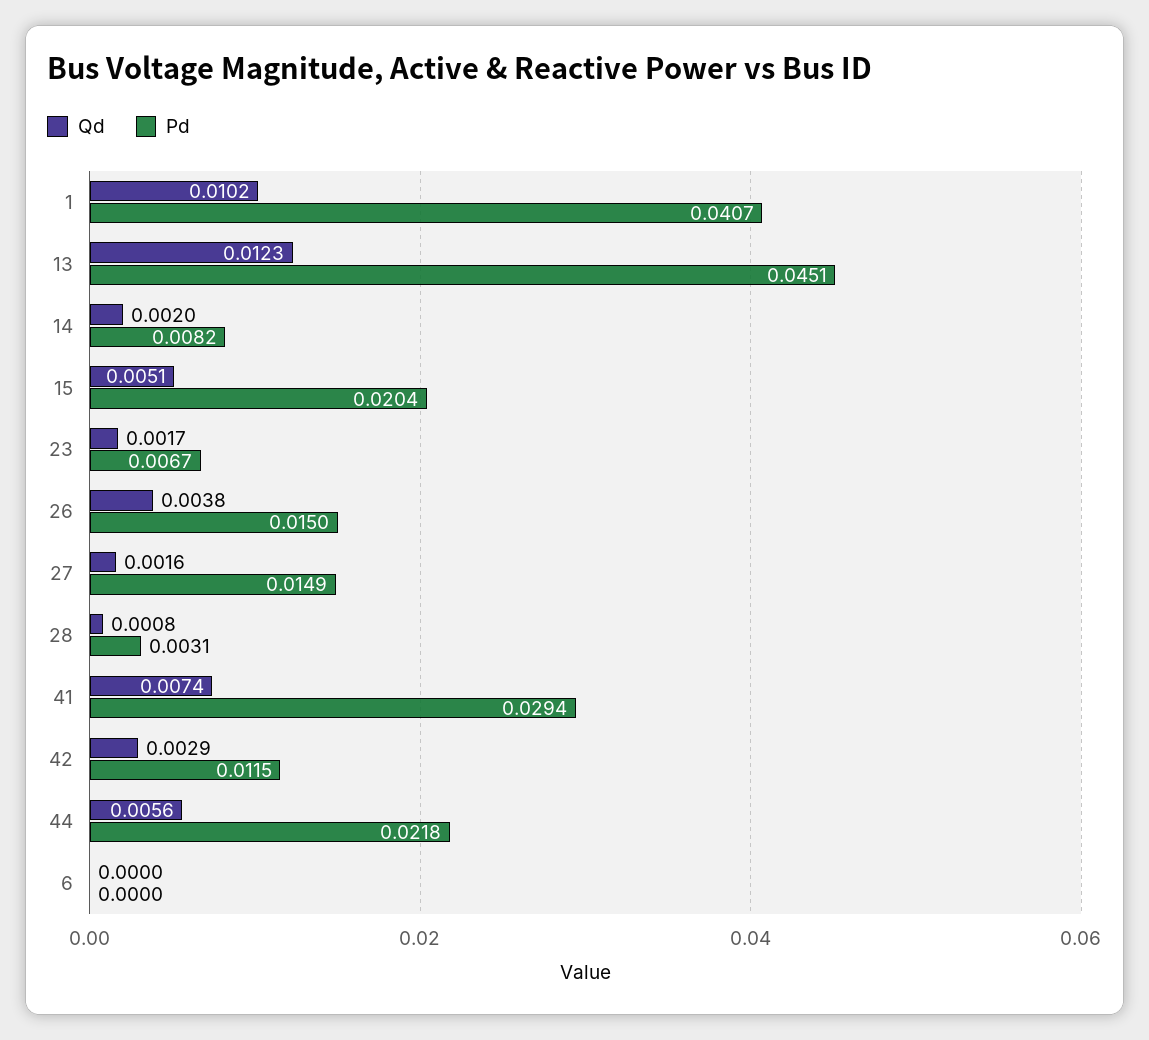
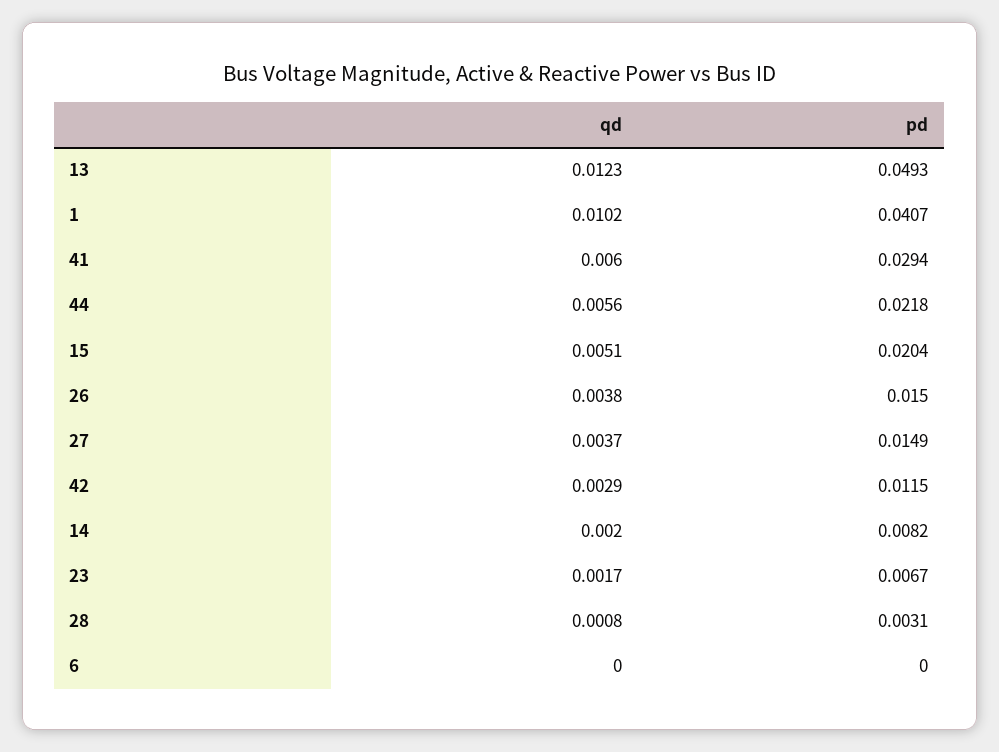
  {
    "Qd": {
      "1": 0.0102,
      "13": 0.0123,
      "14": 0.002,
      "15": 0.0051,
      "23": 0.0017,
      "26": 0.0038,
-     "27": 0.0016,
+     "27": 0.0037,
      "28": 0.0008,
-     "41": 0.0074,
+     "41": 0.006,
      "42": 0.0029,
      "44": 0.0056,
      "6": 0
    },
    "Pd": {
      "1": 0.0407,
-     "13": 0.0451,
+     "13": 0.0493,
      "14": 0.0082,
      "15": 0.0204,
      "23": 0.0067,
      "26": 0.015,
      "27": 0.0149,
      "28": 0.0031,
      "41": 0.0294,
      "42": 0.0115,
      "44": 0.0218,
      "6": 0
    }
  }

